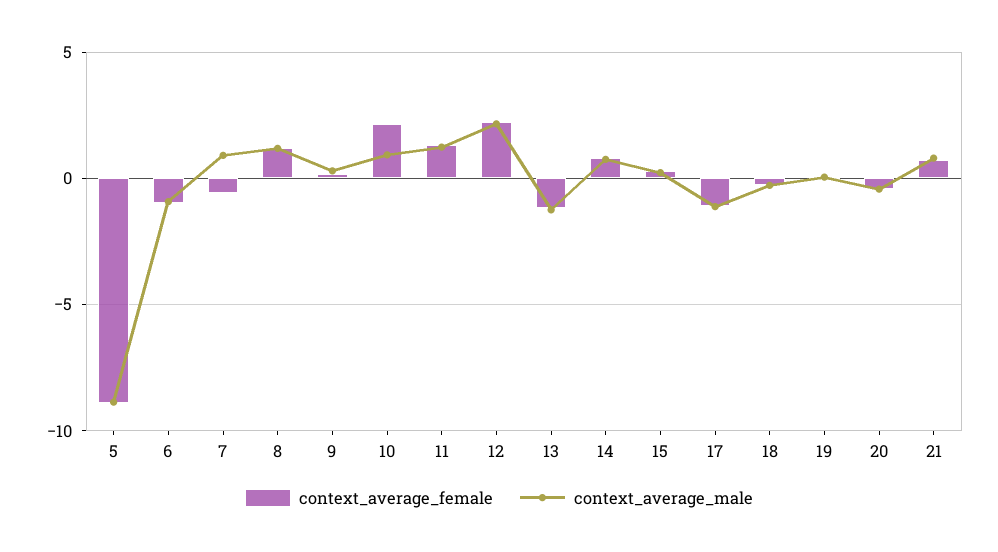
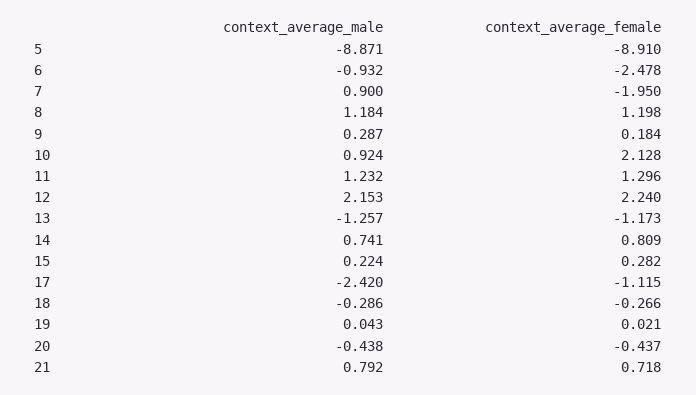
  {
    "context_average_female": {
      "5": -8.91,
-     "6": -1,
+     "6": -2.478,
-     "7": -0.5,
+     "7": -1.95,
      "8": 1.198,
      "9": 0.184,
      "10": 2.128,
      "11": 1.296,
      "12": 2.24,
      "13": -1.173,
      "14": 0.809,
      "15": 0.282,
      "17": -1.115,
      "18": -0.266,
      "19": 0.021,
      "20": -0.437,
      "21": 0.718
    },
    "context_average_male": {
      "5": -8.871,
      "6": -0.932,
      "7": 0.9,
      "8": 1.184,
      "9": 0.287,
      "10": 0.924,
      "11": 1.232,
      "12": 2.153,
      "13": -1.257,
      "14": 0.741,
      "15": 0.224,
-     "17": -1,
+     "17": -2.42,
      "18": -0.286,
      "19": 0.043,
      "20": -0.438,
      "21": 0.792
    }
  }

